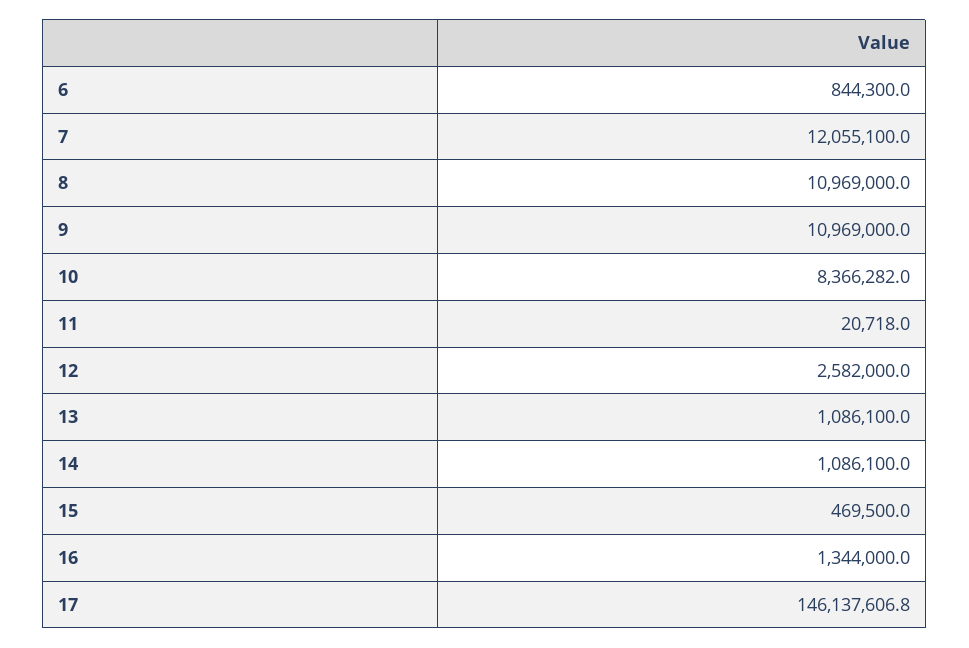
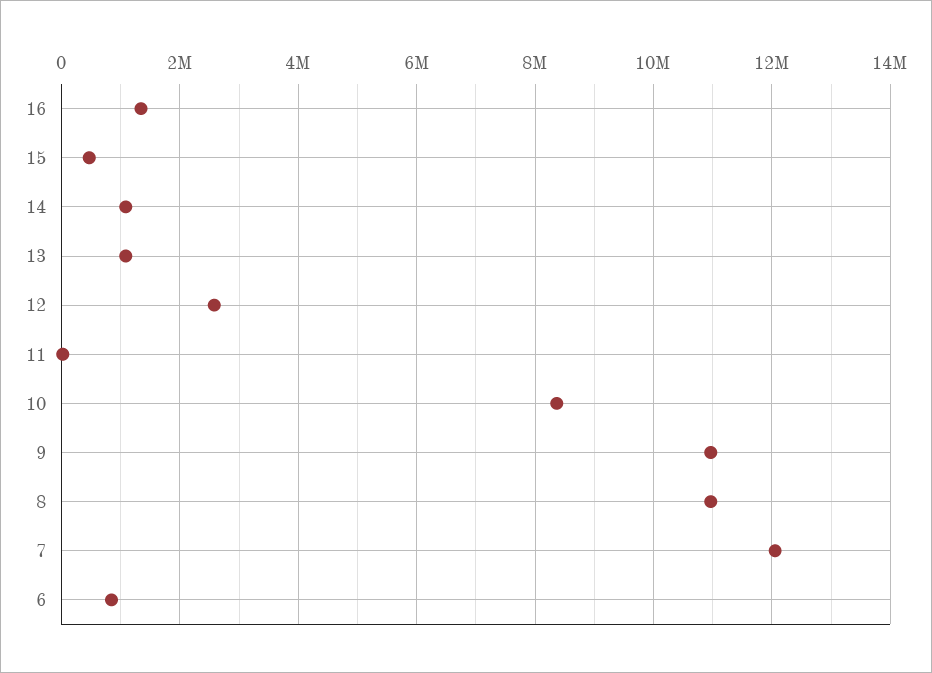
  {
    "6": 844300,
    "7": 12055100,
    "8": 10969000,
    "9": 10969000,
    "10": 8366282,
    "11": 20718,
    "12": 2582000,
    "13": 1086100,
    "14": 1086100,
    "15": 469500,
-   "16": 1344000,
+   "16": 1344000
-   "17": 146137606.8
  }

